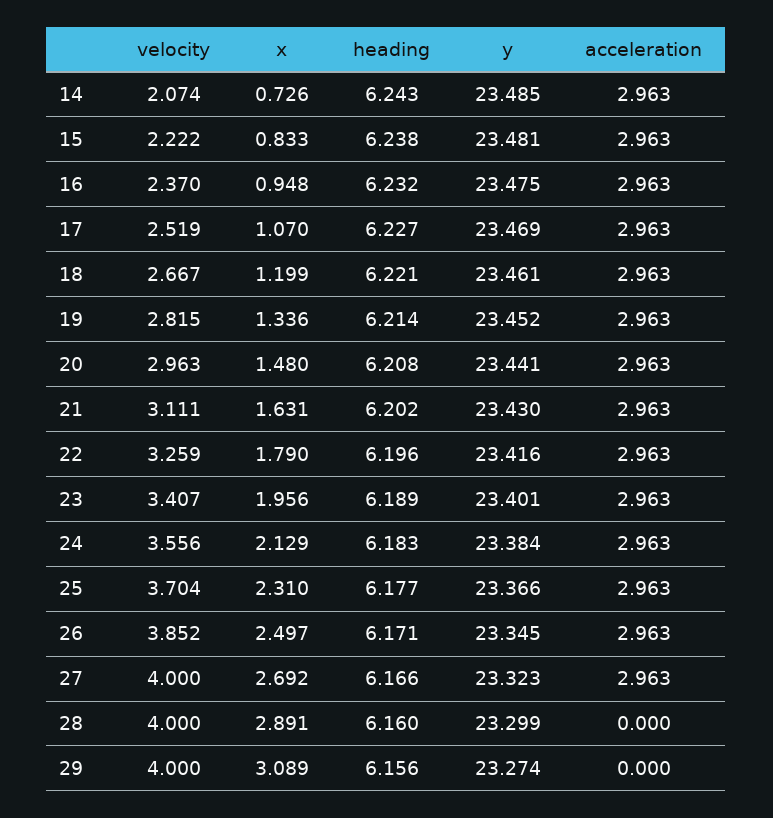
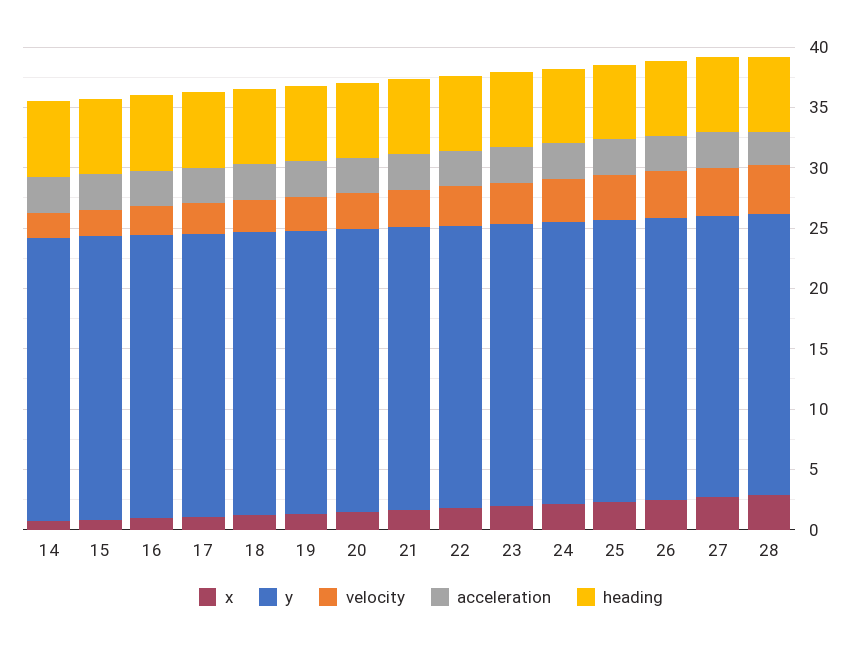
  {
    "velocity": {
      "14": 2.074,
      "15": 2.222,
      "16": 2.37,
      "17": 2.519,
      "18": 2.667,
      "19": 2.815,
      "20": 2.963,
      "21": 3.111,
      "22": 3.259,
      "23": 3.407,
      "24": 3.556,
      "25": 3.704,
      "26": 3.852,
      "27": 4,
-     "28": 4,
+     "28": 4
-     "29": 4
    },
    "x": {
      "14": 0.726,
      "15": 0.833,
      "16": 0.948,
      "17": 1.07,
      "18": 1.199,
      "19": 1.336,
      "20": 1.48,
      "21": 1.631,
      "22": 1.79,
      "23": 1.956,
      "24": 2.129,
      "25": 2.31,
      "26": 2.497,
      "27": 2.692,
-     "28": 2.891,
+     "28": 2.891
-     "29": 3.089
    },
    "heading": {
      "14": 6.243,
      "15": 6.238,
      "16": 6.232,
      "17": 6.227,
      "18": 6.221,
      "19": 6.214,
      "20": 6.208,
      "21": 6.202,
      "22": 6.196,
      "23": 6.189,
      "24": 6.183,
      "25": 6.177,
      "26": 6.171,
      "27": 6.166,
-     "28": 6.16,
+     "28": 6.16
-     "29": 6.156
    },
    "y": {
      "14": 23.485,
      "15": 23.481,
      "16": 23.475,
      "17": 23.469,
      "18": 23.461,
      "19": 23.452,
      "20": 23.441,
      "21": 23.43,
      "22": 23.416,
      "23": 23.401,
      "24": 23.384,
      "25": 23.366,
      "26": 23.345,
      "27": 23.323,
-     "28": 23.299,
+     "28": 23.299
-     "29": 23.274
    },
    "acceleration": {
      "14": 2.963,
      "15": 2.963,
      "16": 2.963,
      "17": 2.963,
      "18": 2.963,
      "19": 2.963,
      "20": 2.963,
      "21": 2.963,
      "22": 2.963,
      "23": 2.963,
      "24": 2.963,
      "25": 2.963,
      "26": 2.963,
      "27": 2.963,
-     "28": 0,
+     "28": 3
-     "29": 0
    }
  }

